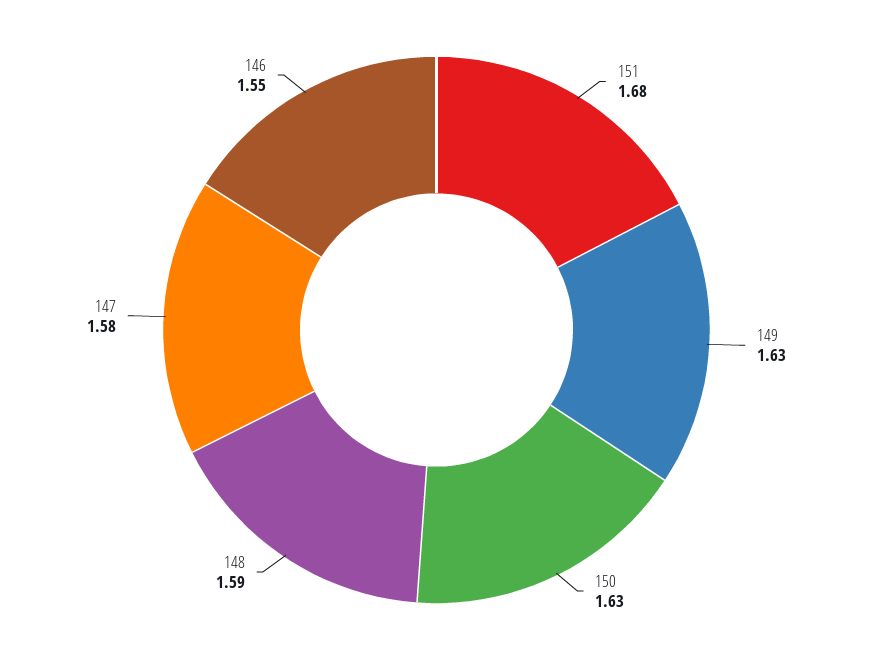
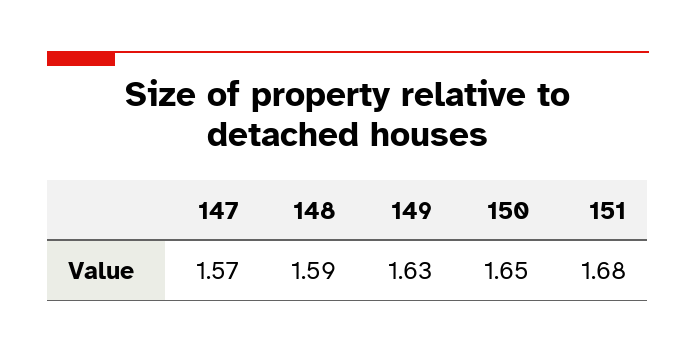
  {
    "151": 1.68,
    "149": 1.63,
-   "150": 1.63,
+   "150": 1.65,
    "148": 1.59,
-   "147": 1.58,
+   "147": 1.57
-   "146": 1.55
  }

